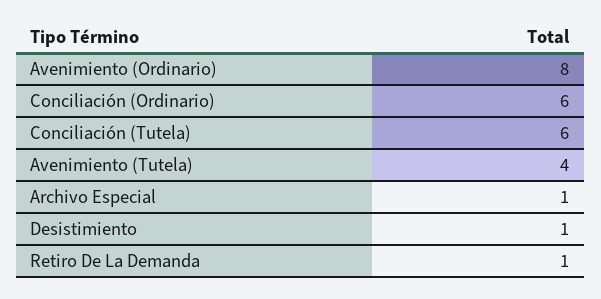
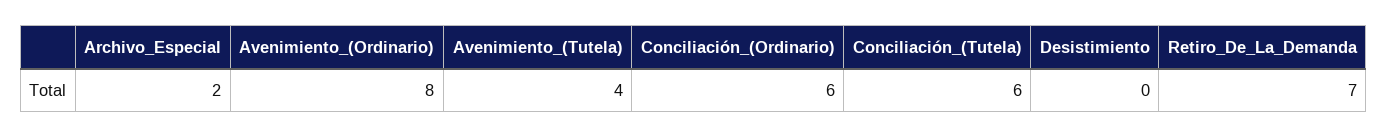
  {
    "Avenimiento (Ordinario)": 8,
    "Conciliación (Ordinario)": 6,
    "Conciliación (Tutela)": 6,
    "Avenimiento (Tutela)": 4,
-   "Archivo Especial": 1,
+   "Archivo Especial": 2,
-   "Desistimiento": 1,
+   "Desistimiento": 0,
-   "Retiro De La Demanda": 1
+   "Retiro De La Demanda": 7
  }

